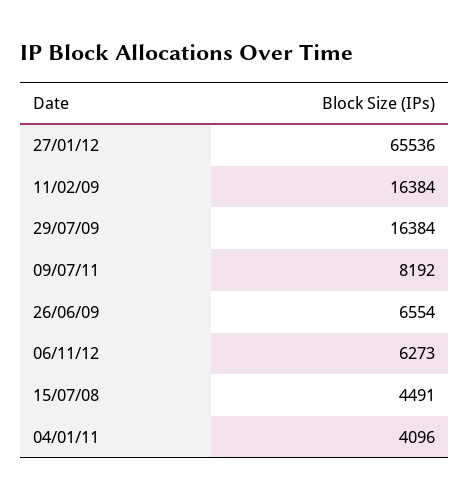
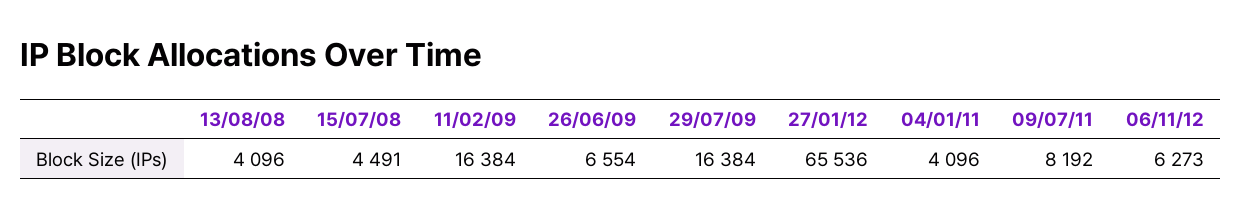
  {
    "27/01/12": 65536,
    "11/02/09": 16384,
    "29/07/09": 16384,
    "09/07/11": 8192,
    "26/06/09": 6554,
    "06/11/12": 6273,
    "15/07/08": 4491,
-   "04/01/11": 4096
+   "04/01/11": 4096,
+   "13/08/08": 4096
  }

